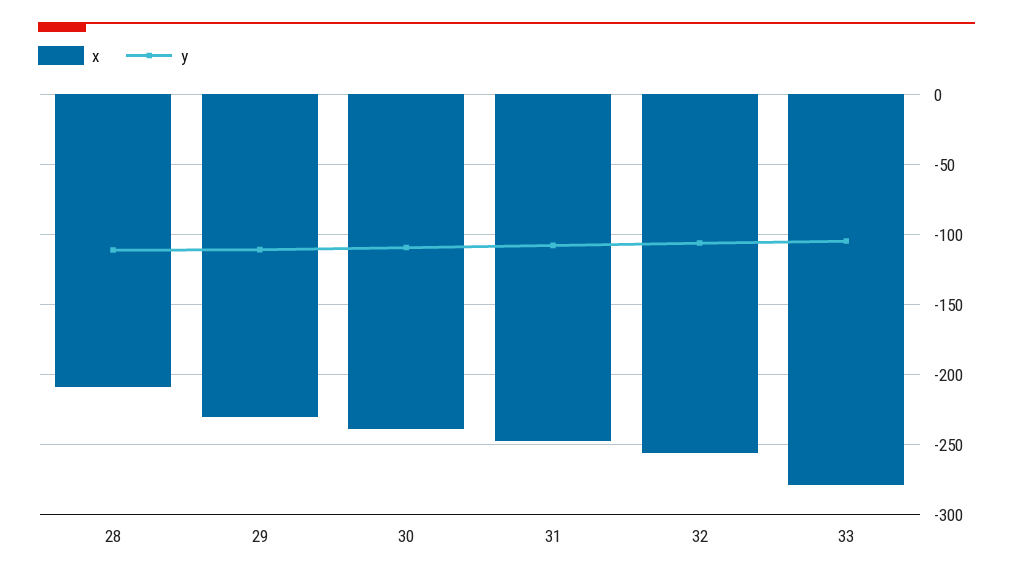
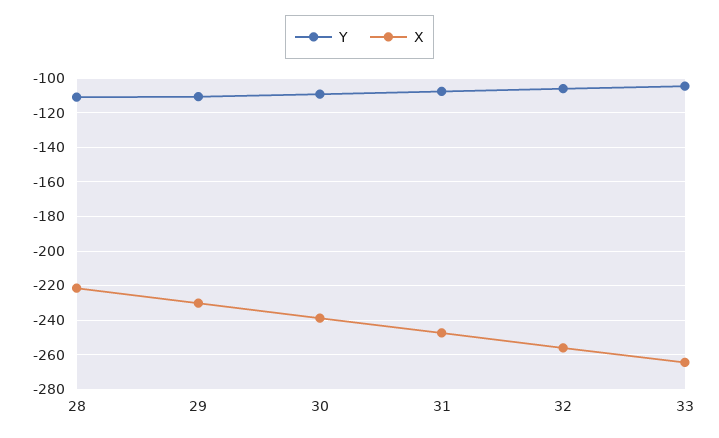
  {
    "x": {
-     "28": -210,
+     "28": -220,
      "29": -230,
      "30": -240,
      "31": -245,
      "32": -255,
-     "33": -280
+     "33": -265
    },
    "y": {
      "28": -110,
      "29": -110,
      "30": -110,
      "31": -110,
      "32": -105,
      "33": -105
    }
  }

